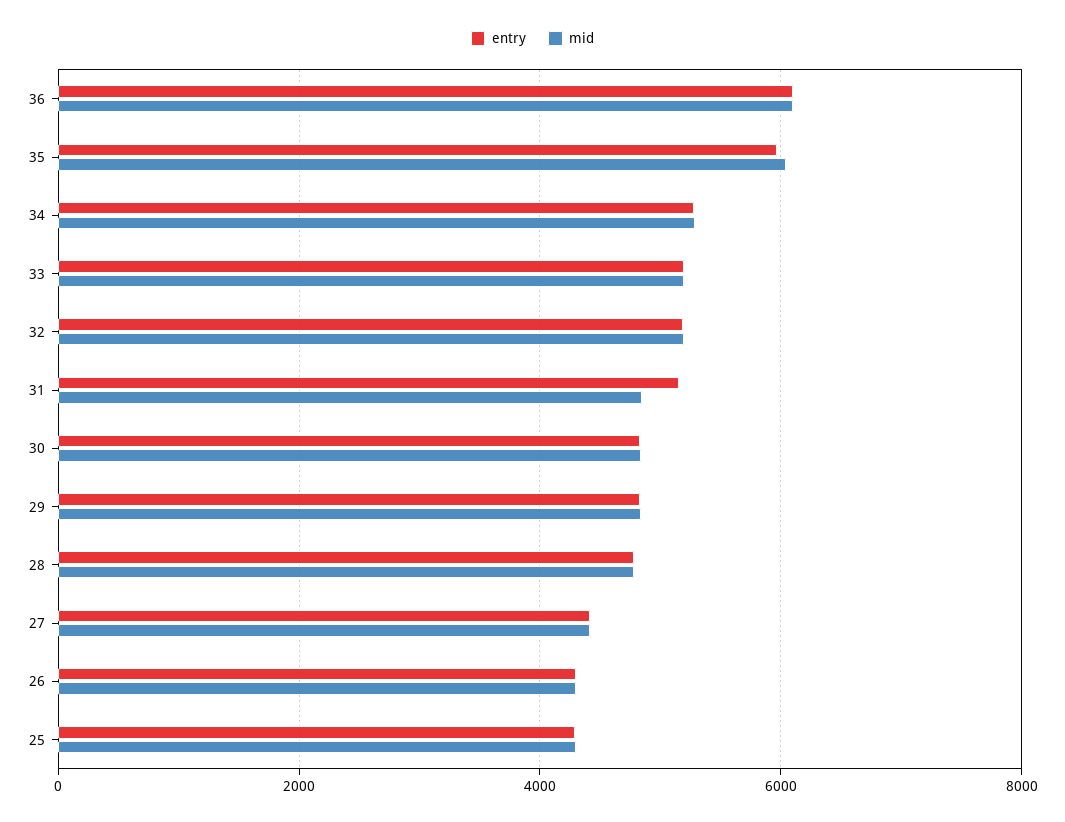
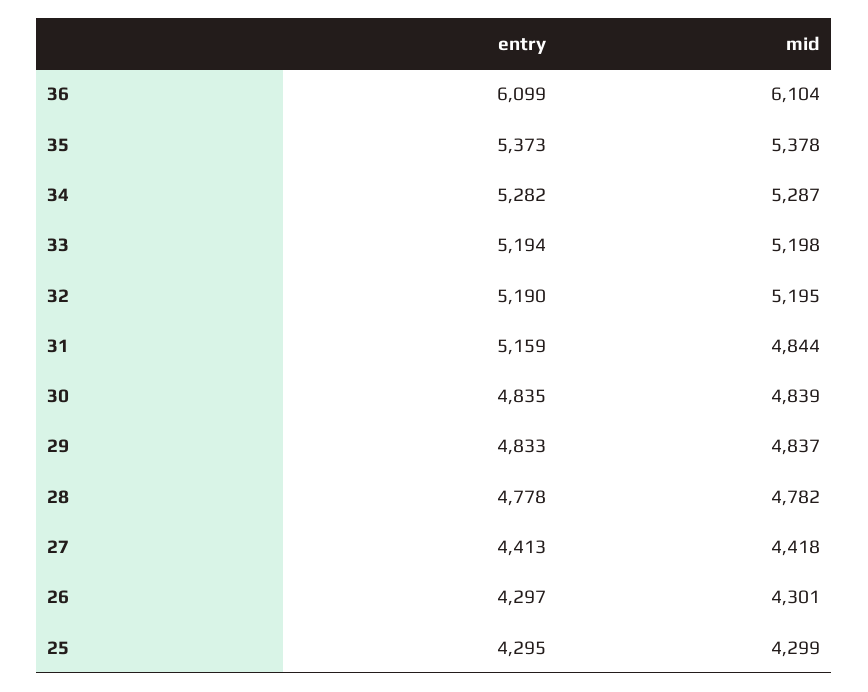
  {
    "entry": {
      "36": 6099,
-     "35": 6000,
+     "35": 5373,
      "34": 5282,
      "33": 5194,
      "32": 5190,
      "31": 5159,
      "30": 4835,
      "29": 4833,
      "28": 4778,
      "27": 4413,
      "26": 4297,
      "25": 4295
    },
    "mid": {
      "36": 6104,
-     "35": 6000,
+     "35": 5378,
      "34": 5287,
      "33": 5198,
      "32": 5195,
      "31": 4844,
      "30": 4839,
      "29": 4837,
      "28": 4782,
      "27": 4418,
      "26": 4301,
      "25": 4299
    }
  }

